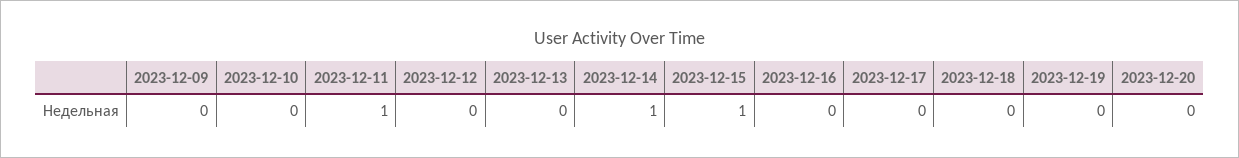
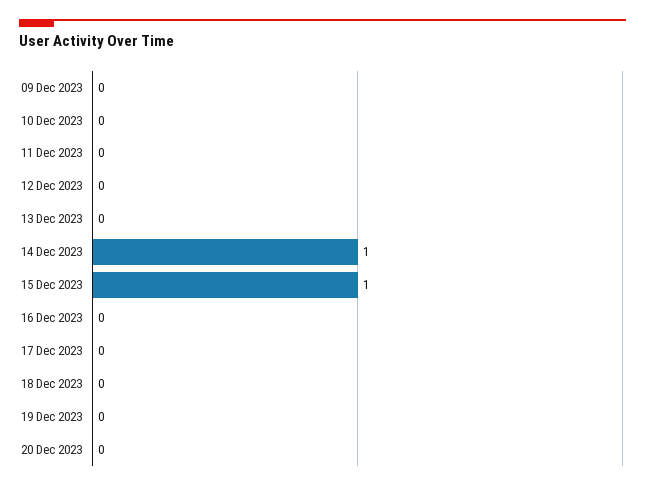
  {
    "2023-12-09": 0,
    "2023-12-10": 0,
-   "2023-12-11": 1,
+   "2023-12-11": 0,
    "2023-12-12": 0,
    "2023-12-13": 0,
    "2023-12-14": 1,
    "2023-12-15": 1,
    "2023-12-16": 0,
    "2023-12-17": 0,
    "2023-12-18": 0,
    "2023-12-19": 0,
    "2023-12-20": 0
  }

